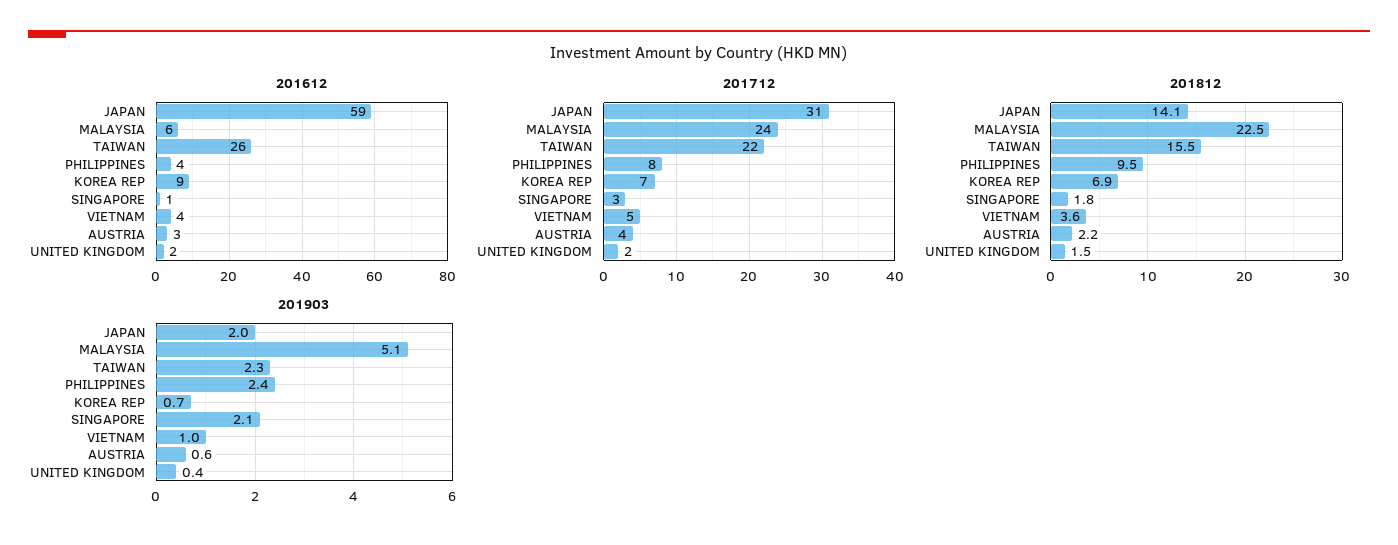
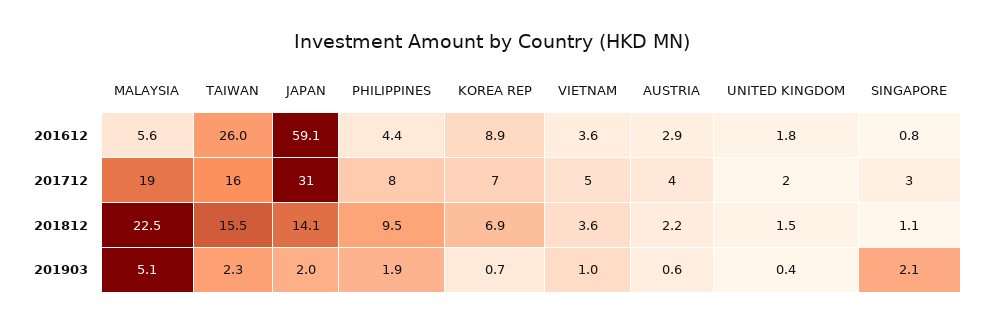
  {
    "201612": {
      "JAPAN": 59.1,
      "MALAYSIA": 5.6,
      "TAIWAN": 26,
      "PHILIPPINES": 4.4,
      "KOREA REP": 8.9,
      "SINGAPORE": 0.8,
      "VIETNAM": 3.6,
      "AUSTRIA": 2.9,
      "UNITED KINGDOM": 1.8
    },
    "201712": {
      "JAPAN": 31,
-     "MALAYSIA": 24,
+     "MALAYSIA": 19,
-     "TAIWAN": 22,
+     "TAIWAN": 16,
      "PHILIPPINES": 8,
      "KOREA REP": 7,
      "SINGAPORE": 3,
      "VIETNAM": 5,
      "AUSTRIA": 4,
      "UNITED KINGDOM": 2
    },
    "201812": {
      "JAPAN": 14.1,
      "MALAYSIA": 22.5,
      "TAIWAN": 15.5,
      "PHILIPPINES": 9.5,
      "KOREA REP": 6.9,
-     "SINGAPORE": 1.8,
+     "SINGAPORE": 1.1,
      "VIETNAM": 3.6,
      "AUSTRIA": 2.2,
      "UNITED KINGDOM": 1.5
    },
    "201903": {
      "JAPAN": 2,
      "MALAYSIA": 5.1,
      "TAIWAN": 2.3,
-     "PHILIPPINES": 2.4,
+     "PHILIPPINES": 1.9,
      "KOREA REP": 0.7,
      "SINGAPORE": 2.1,
      "VIETNAM": 1,
      "AUSTRIA": 0.6,
      "UNITED KINGDOM": 0.4
    }
  }

